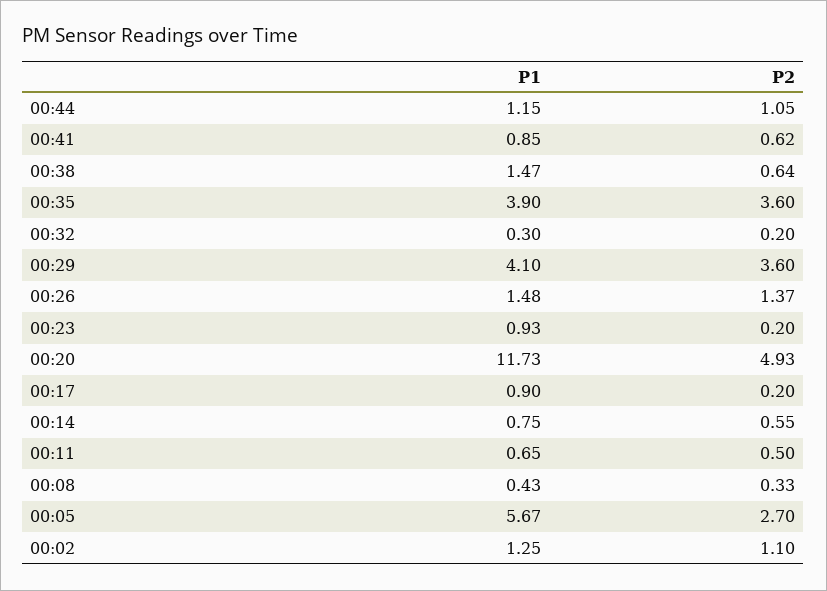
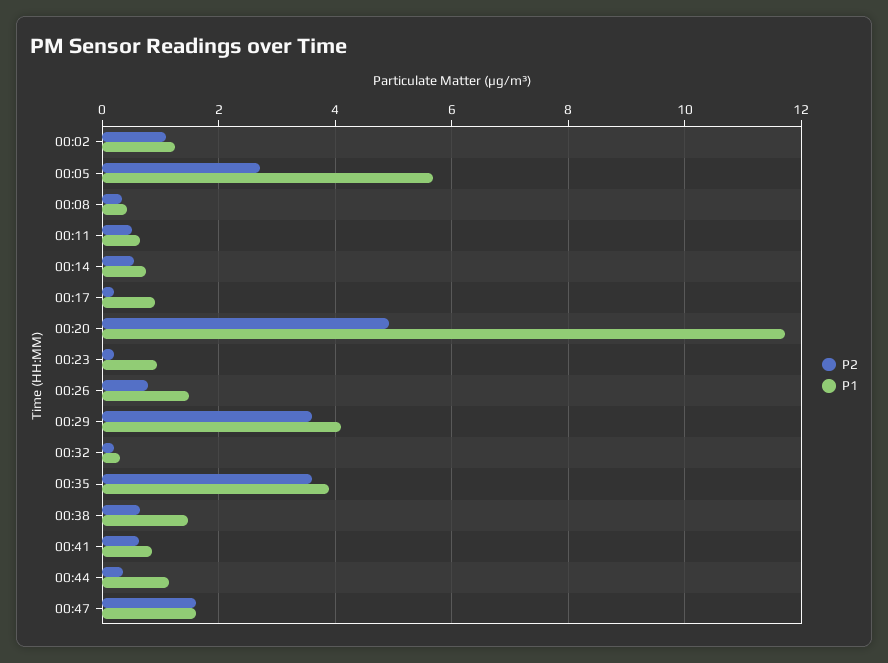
  {
    "P1": {
      "00:44": 1.15,
      "00:41": 0.85,
      "00:38": 1.47,
      "00:35": 3.9,
      "00:32": 0.3,
      "00:29": 4.1,
      "00:26": 1.48,
      "00:23": 0.93,
      "00:20": 11.73,
      "00:17": 0.9,
      "00:14": 0.75,
      "00:11": 0.65,
      "00:08": 0.43,
      "00:05": 5.67,
-     "00:02": 1.25
+     "00:02": 1.25,
+     "00:47": 1.6
    },
    "P2": {
-     "00:44": 1.05,
+     "00:44": 0.4,
      "00:41": 0.62,
      "00:38": 0.64,
      "00:35": 3.6,
      "00:32": 0.2,
      "00:29": 3.6,
-     "00:26": 1.37,
+     "00:26": 0.8,
      "00:23": 0.2,
      "00:20": 4.93,
      "00:17": 0.2,
      "00:14": 0.55,
      "00:11": 0.5,
      "00:08": 0.33,
      "00:05": 2.7,
-     "00:02": 1.1
+     "00:02": 1.1,
+     "00:47": 1.6
    }
  }

